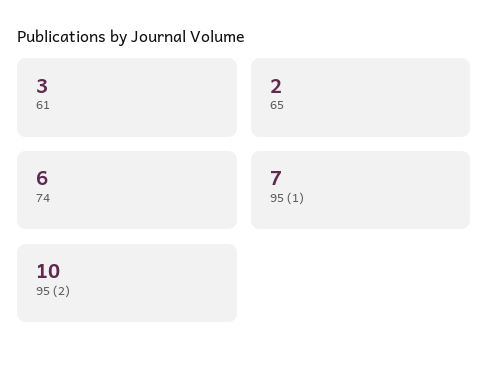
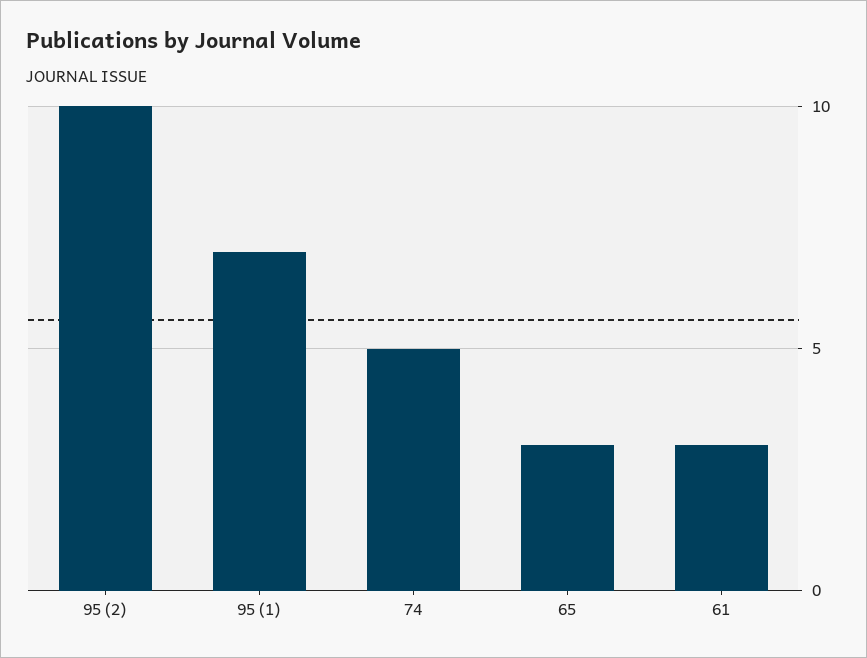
  {
    "61": 3,
-   "65": 2,
+   "65": 3,
-   "74": 6,
+   "74": 5,
    "95 (1)": 7,
    "95 (2)": 10
  }

